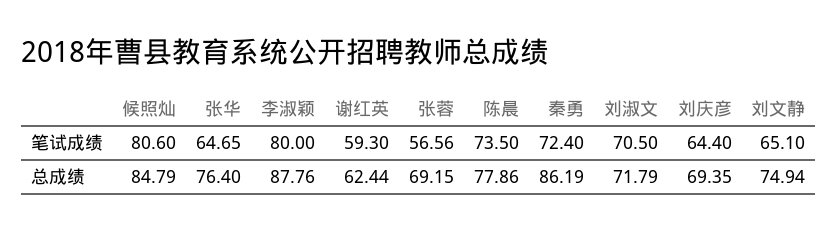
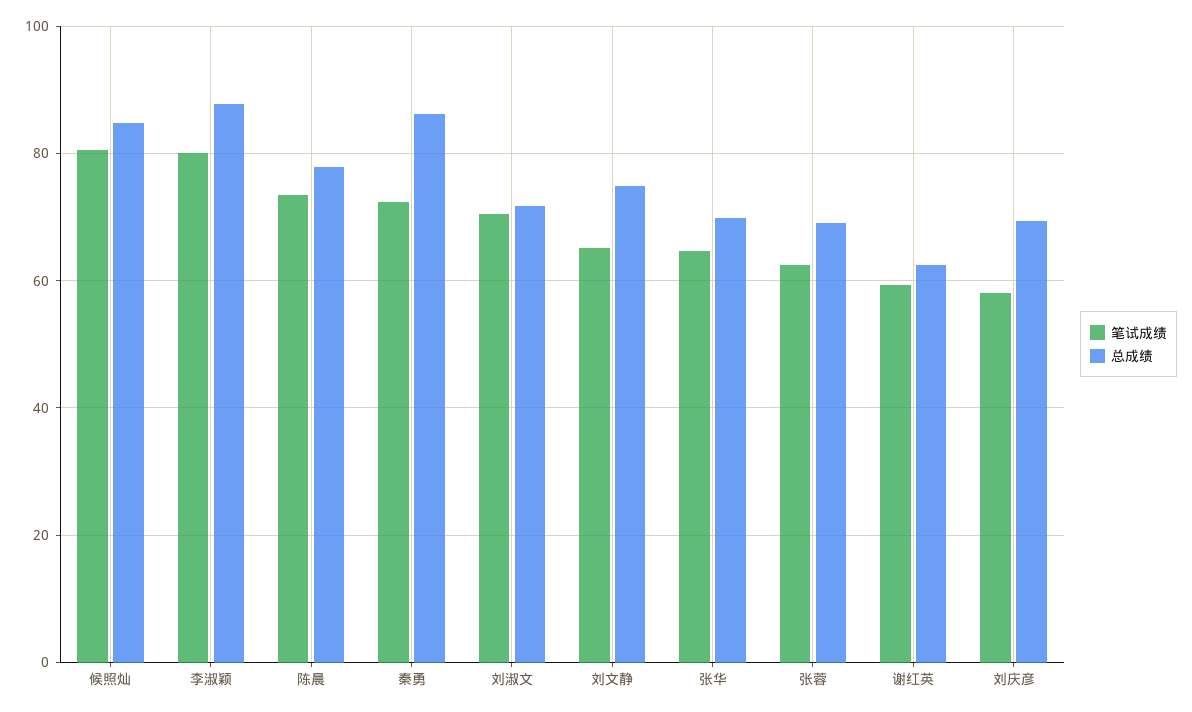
  {
    "笔试成绩": {
      "候照灿": 80.6,
      "张华": 64.65,
      "李淑颖": 80,
      "谢红英": 59.3,
-     "张蓉": 56.56,
+     "张蓉": 62,
      "陈晨": 73.5,
      "秦勇": 72.4,
      "刘淑文": 70.5,
-     "刘庆彦": 64.4,
+     "刘庆彦": 58,
      "刘文静": 65.1
    },
    "总成绩": {
      "候照灿": 84.79,
-     "张华": 76.4,
+     "张华": 70,
      "李淑颖": 87.76,
      "谢红英": 62.44,
      "张蓉": 69.15,
      "陈晨": 77.86,
      "秦勇": 86.19,
      "刘淑文": 71.79,
      "刘庆彦": 69.35,
      "刘文静": 74.94
    }
  }

